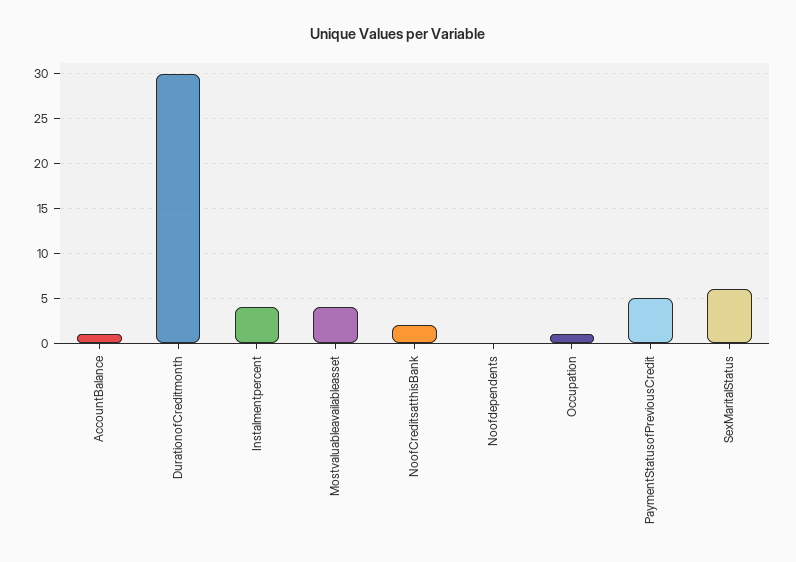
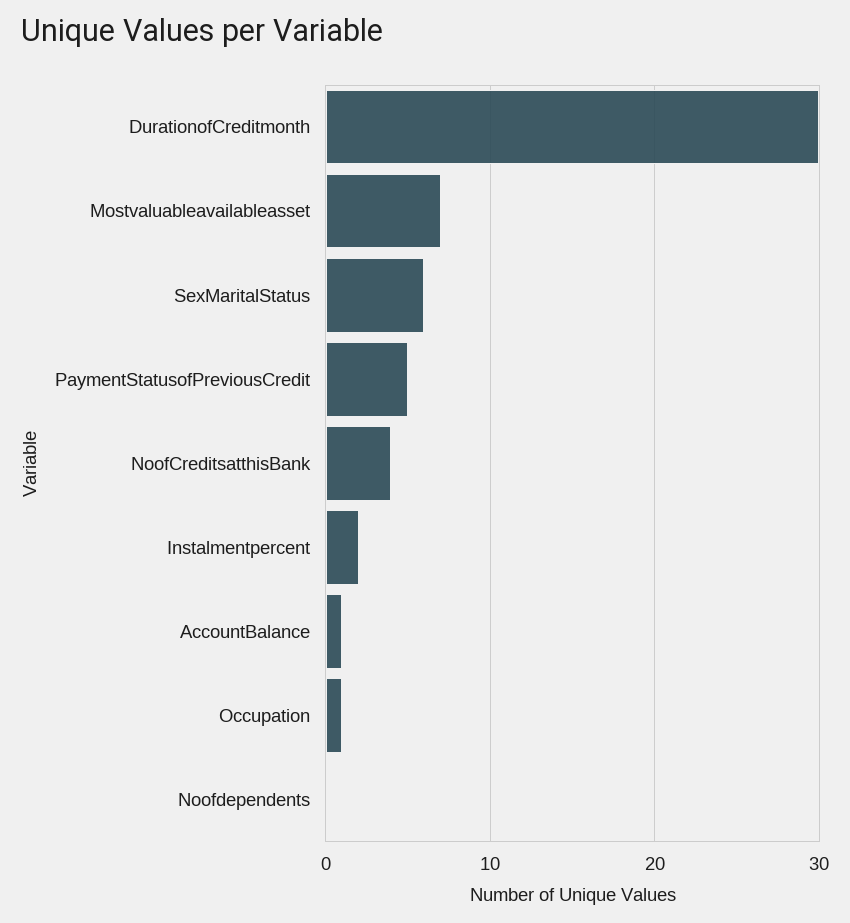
  {
    "AccountBalance": 1,
    "DurationofCreditmonth": 30,
-   "Instalmentpercent": 4,
+   "Instalmentpercent": 2,
-   "Mostvaluableavailableasset": 4,
+   "Mostvaluableavailableasset": 7,
-   "NoofCreditsatthisBank": 2,
+   "NoofCreditsatthisBank": 4,
    "Noofdependents": 0,
    "Occupation": 1,
    "PaymentStatusofPreviousCredit": 5,
    "SexMaritalStatus": 6
  }

